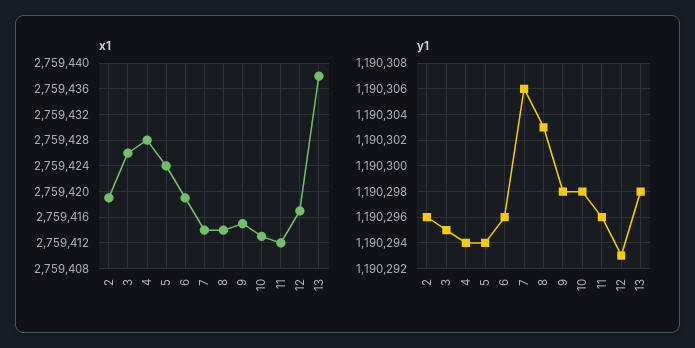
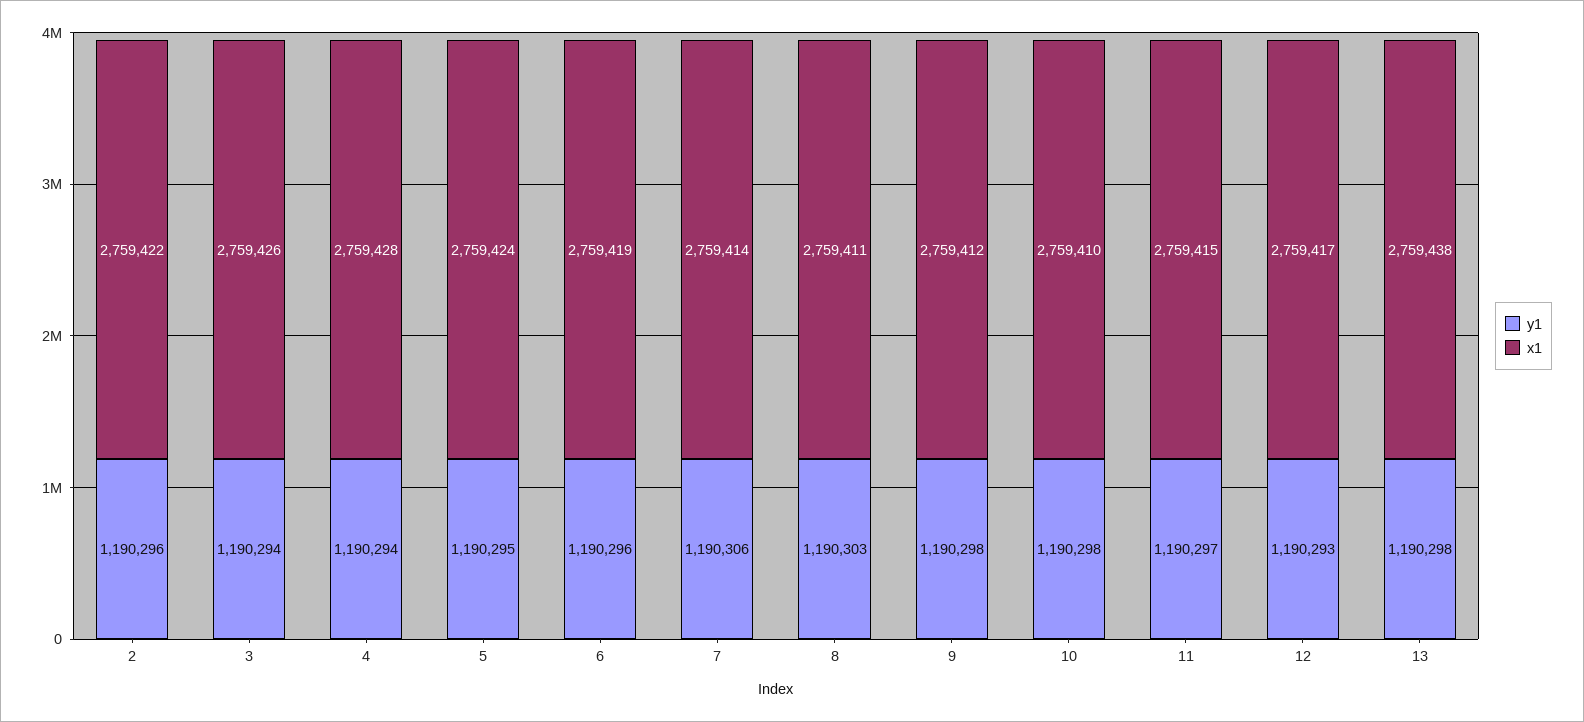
  {
    "x1": {
-     "2": 2759419,
+     "2": 2759422,
      "3": 2759426,
      "4": 2759428,
      "5": 2759424,
      "6": 2759419,
      "7": 2759414,
-     "8": 2759414,
+     "8": 2759411,
-     "9": 2759415,
+     "9": 2759412,
-     "10": 2759413,
+     "10": 2759410,
-     "11": 2759412,
+     "11": 2759415,
      "12": 2759417,
      "13": 2759438
    },
    "y1": {
      "2": 1190296,
-     "3": 1190295,
+     "3": 1190294,
      "4": 1190294,
-     "5": 1190294,
+     "5": 1190295,
      "6": 1190296,
      "7": 1190306,
      "8": 1190303,
      "9": 1190298,
      "10": 1190298,
-     "11": 1190296,
+     "11": 1190297,
      "12": 1190293,
      "13": 1190298
    }
  }

